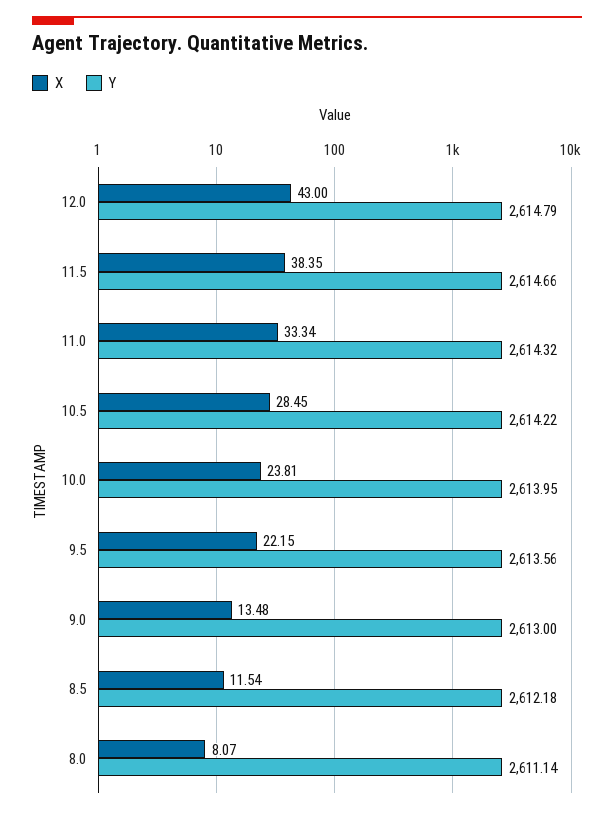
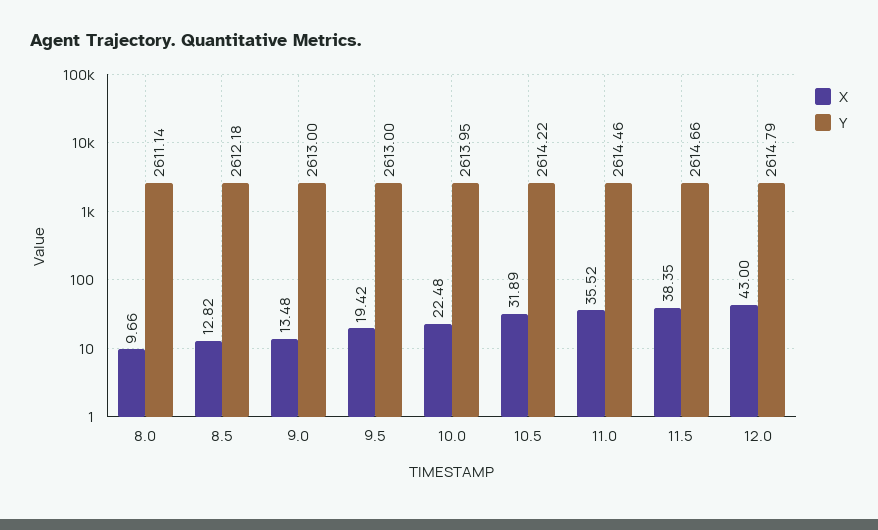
  {
    "X": {
      "12.0": 43,
      "11.5": 38.35,
-     "11.0": 33.34,
+     "11.0": 35.52,
-     "10.5": 28.45,
+     "10.5": 31.89,
-     "10.0": 23.81,
+     "10.0": 22.48,
-     "9.5": 22.15,
+     "9.5": 19.42,
      "9.0": 13.48,
-     "8.5": 11.54,
+     "8.5": 12.82,
-     "8.0": 8.07
+     "8.0": 9.66
    },
    "Y": {
      "12.0": 2614.79,
      "11.5": 2614.66,
-     "11.0": 2614.32,
+     "11.0": 2614.46,
      "10.5": 2614.22,
      "10.0": 2613.95,
-     "9.5": 2613.56,
+     "9.5": 2613,
      "9.0": 2613,
      "8.5": 2612.18,
      "8.0": 2611.14
    }
  }

